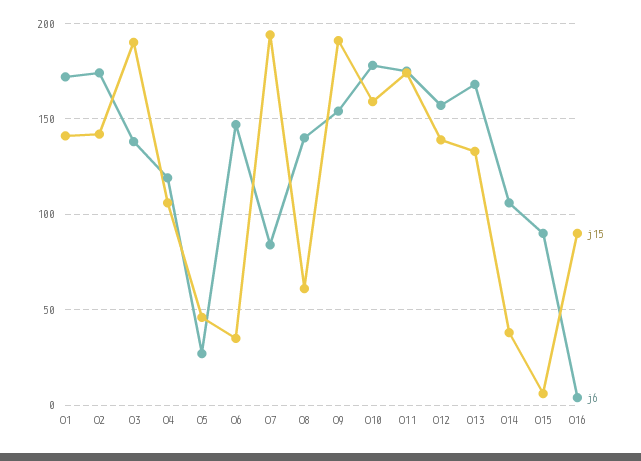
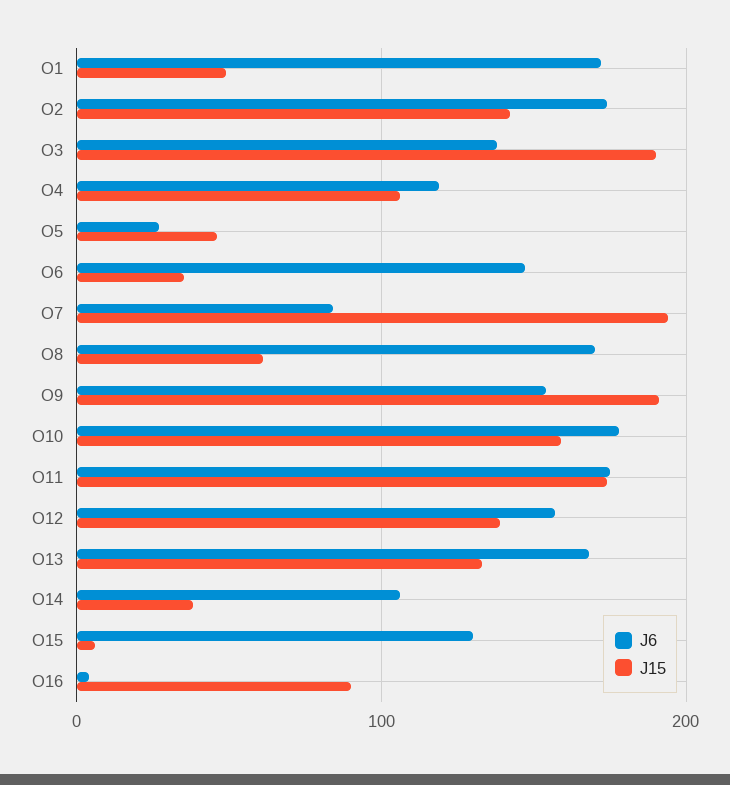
  {
    "j15": {
-     "O1": 140,
+     "O1": 50,
      "O2": 140,
      "O3": 190,
      "O4": 105,
      "O5": 45,
      "O6": 35,
      "O7": 195,
      "O8": 60,
      "O9": 190,
      "O10": 160,
      "O11": 175,
      "O12": 140,
      "O13": 135,
      "O14": 40,
      "O15": 5,
      "O16": 90
    },
    "j6": {
      "O1": 170,
      "O2": 175,
      "O3": 140,
      "O4": 120,
      "O5": 25,
      "O6": 145,
      "O7": 85,
-     "O8": 140,
+     "O8": 170,
      "O9": 155,
      "O10": 180,
      "O11": 175,
      "O12": 155,
      "O13": 170,
      "O14": 105,
-     "O15": 90,
+     "O15": 130,
      "O16": 5
    }
  }

